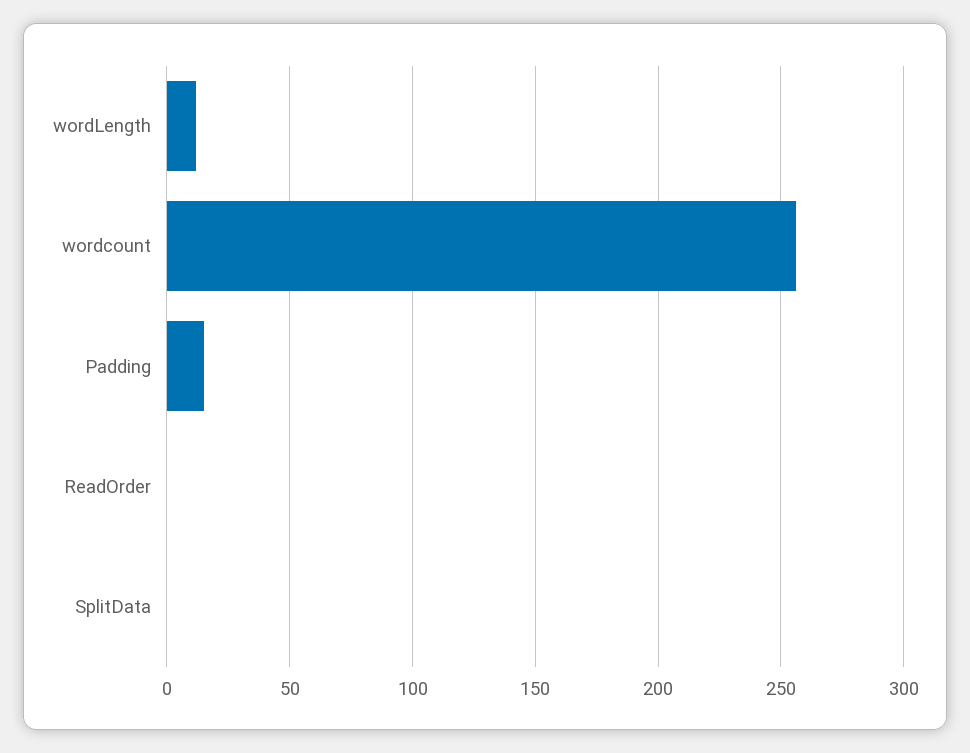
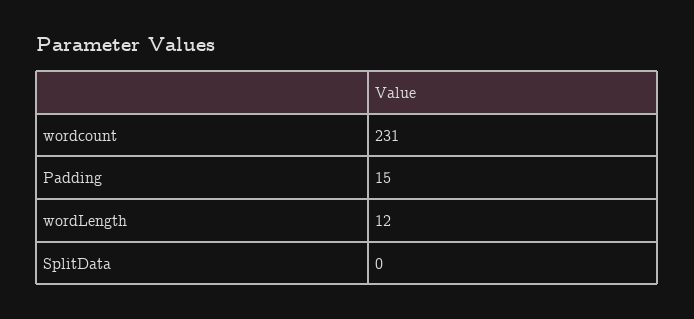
  {
    "wordLength": 12,
-   "wordcount": 255,
+   "wordcount": 231,
    "Padding": 15,
-   "ReadOrder": 0,
    "SplitData": 0
  }

